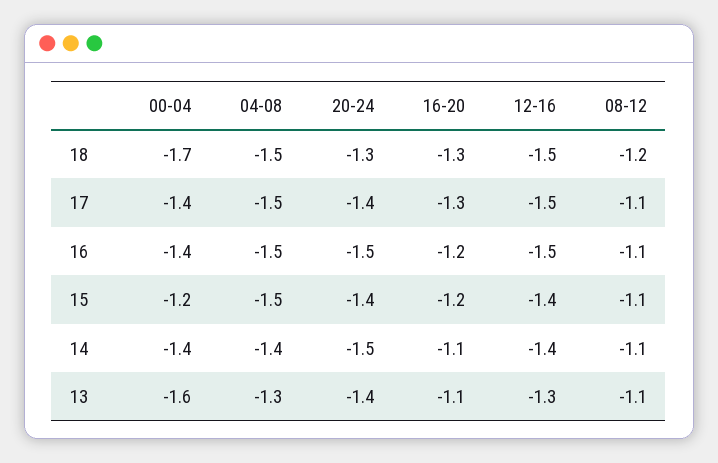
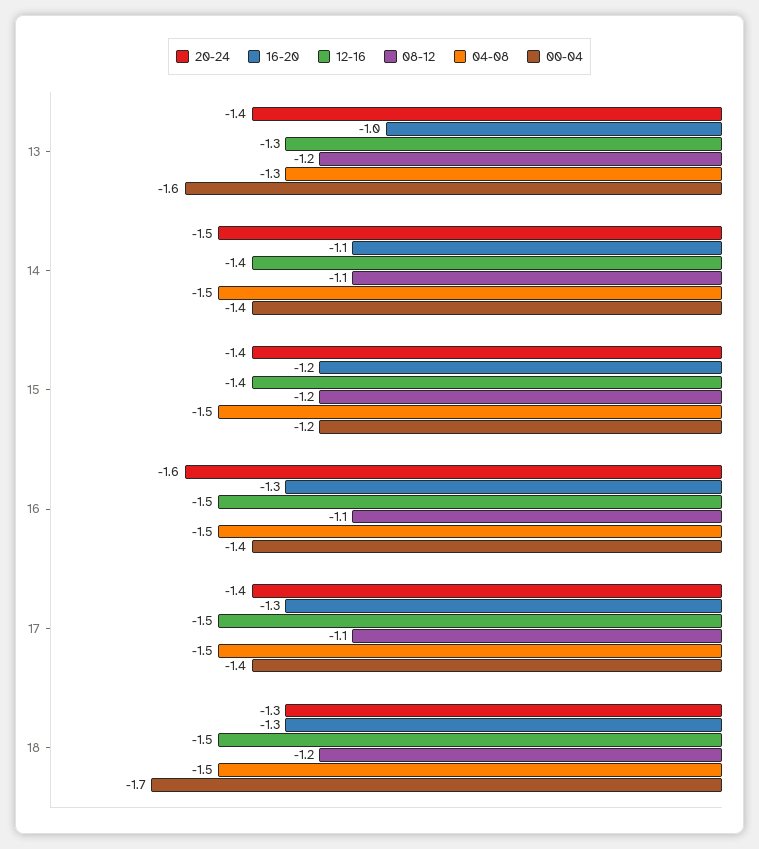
  {
    "00-04": {
      "18": -1.7,
      "17": -1.4,
      "16": -1.4,
      "15": -1.2,
      "14": -1.4,
      "13": -1.6
    },
    "04-08": {
      "18": -1.5,
      "17": -1.5,
      "16": -1.5,
      "15": -1.5,
-     "14": -1.4,
+     "14": -1.5,
      "13": -1.3
    },
    "20-24": {
      "18": -1.3,
      "17": -1.4,
-     "16": -1.5,
+     "16": -1.6,
      "15": -1.4,
      "14": -1.5,
      "13": -1.4
    },
    "16-20": {
      "18": -1.3,
      "17": -1.3,
-     "16": -1.2,
+     "16": -1.3,
      "15": -1.2,
      "14": -1.1,
-     "13": -1.1
+     "13": -1
    },
    "12-16": {
      "18": -1.5,
      "17": -1.5,
      "16": -1.5,
      "15": -1.4,
      "14": -1.4,
      "13": -1.3
    },
    "08-12": {
      "18": -1.2,
      "17": -1.1,
      "16": -1.1,
-     "15": -1.1,
+     "15": -1.2,
      "14": -1.1,
-     "13": -1.1
+     "13": -1.2
    }
  }

